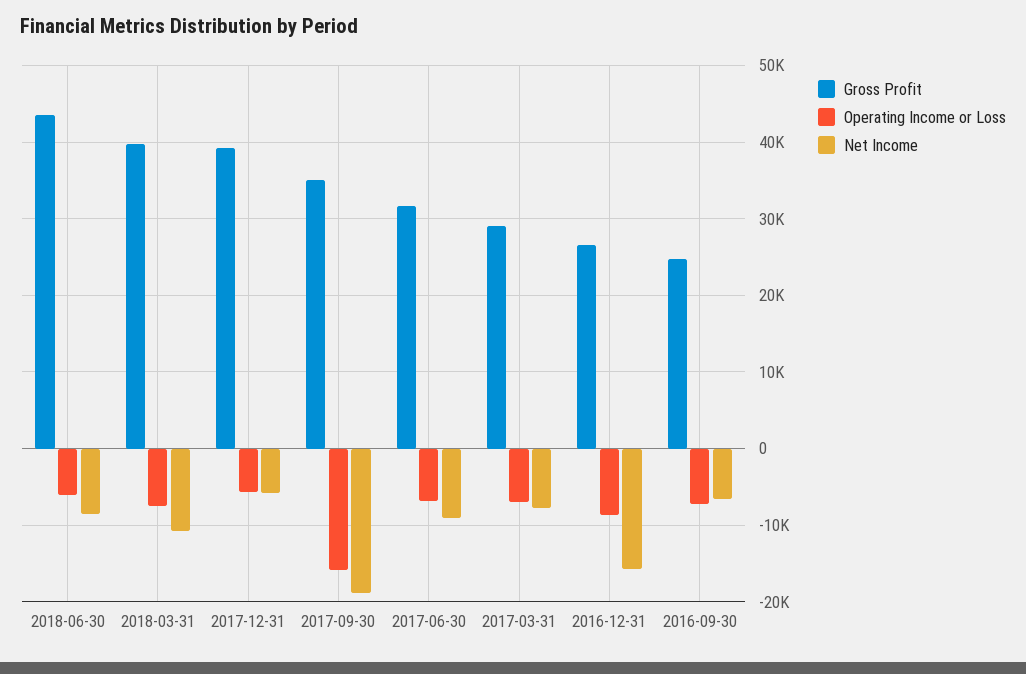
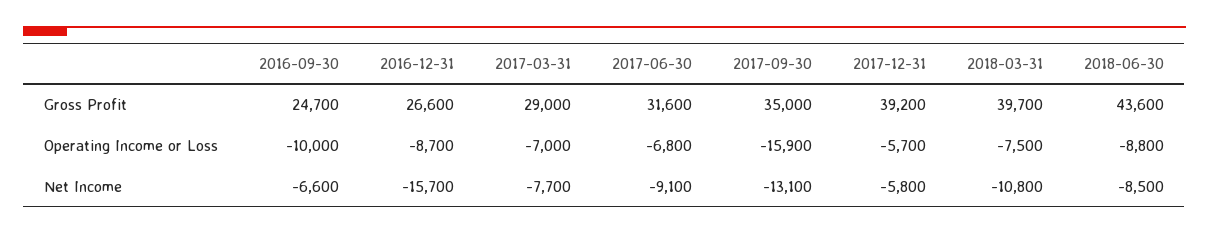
  {
    "Gross Profit": {
      "2018-06-30": 43600,
      "2018-03-31": 39700,
      "2017-12-31": 39200,
      "2017-09-30": 35000,
      "2017-06-30": 31600,
      "2017-03-31": 29000,
      "2016-12-31": 26600,
      "2016-09-30": 24700
    },
    "Operating Income or Loss": {
-     "2018-06-30": -6000,
+     "2018-06-30": -8800,
      "2018-03-31": -7500,
      "2017-12-31": -5700,
      "2017-09-30": -15900,
      "2017-06-30": -6800,
      "2017-03-31": -7000,
      "2016-12-31": -8700,
-     "2016-09-30": -7000
+     "2016-09-30": -10000
    },
    "Net Income": {
      "2018-06-30": -8500,
      "2018-03-31": -10800,
      "2017-12-31": -5800,
-     "2017-09-30": -19000,
+     "2017-09-30": -13100,
      "2017-06-30": -9100,
      "2017-03-31": -7700,
      "2016-12-31": -15700,
      "2016-09-30": -6600
    }
  }

